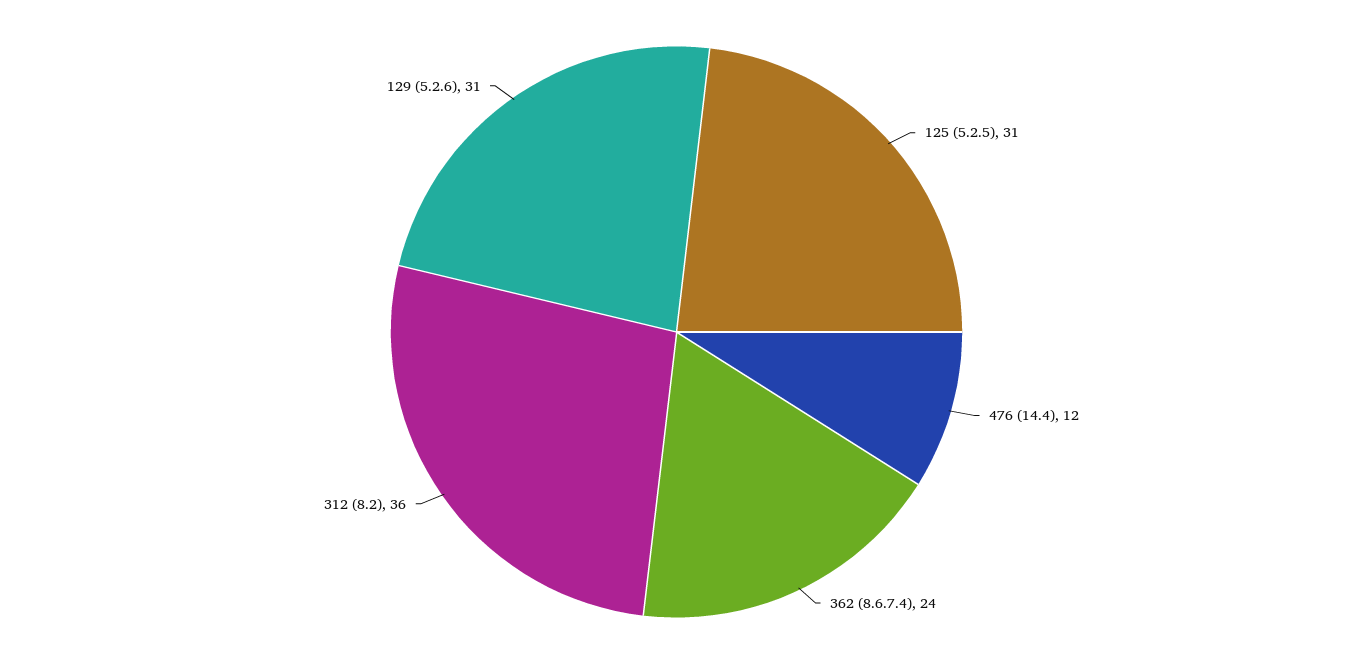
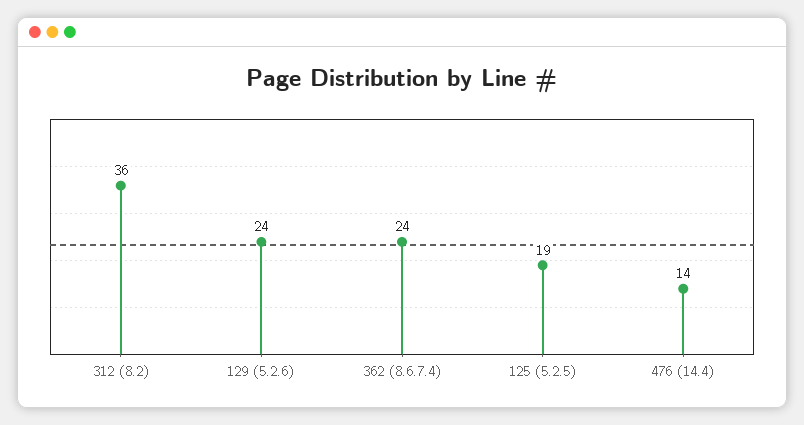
  {
-   "125 (5.2.5)": 31,
+   "125 (5.2.5)": 19,
-   "476 (14.4)": 12,
+   "476 (14.4)": 14,
    "362 (8.6.7.4)": 24,
    "312 (8.2)": 36,
-   "129 (5.2.6)": 31
+   "129 (5.2.6)": 24
  }

